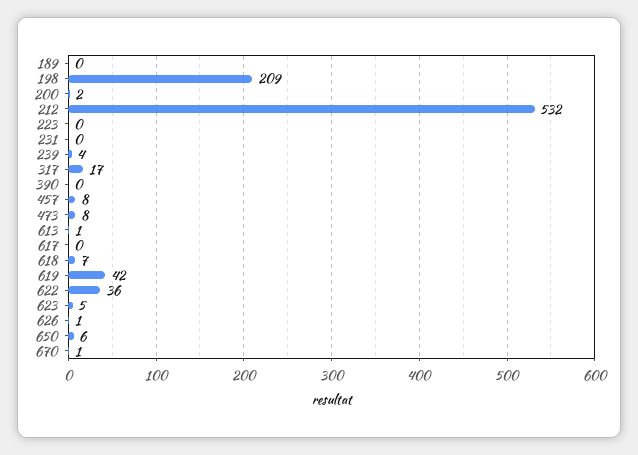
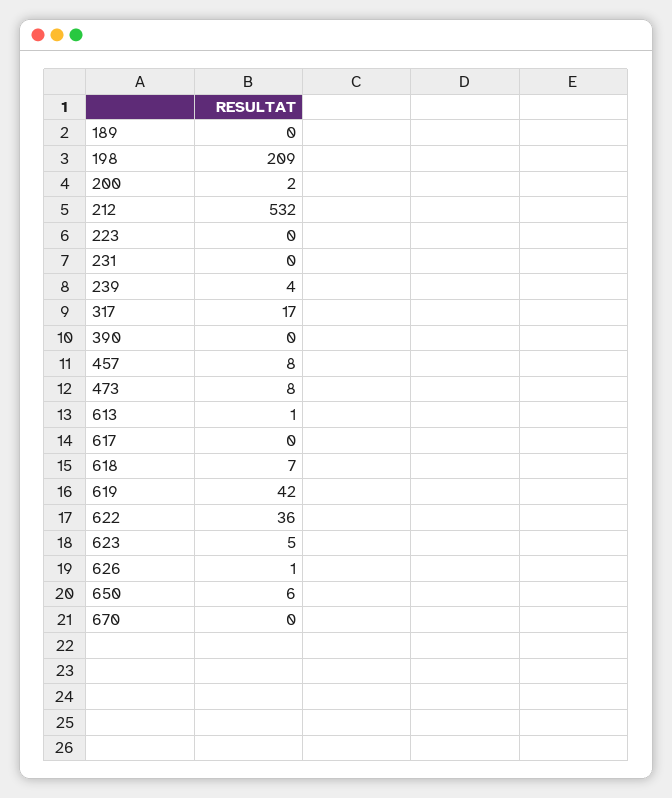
  {
    "189": 0,
    "198": 209,
    "200": 2,
    "212": 532,
    "223": 0,
    "231": 0,
    "239": 4,
    "317": 17,
    "390": 0,
    "457": 8,
    "473": 8,
    "613": 1,
    "617": 0,
    "618": 7,
    "619": 42,
    "622": 36,
    "623": 5,
    "626": 1,
    "650": 6,
-   "670": 1
+   "670": 0
  }

